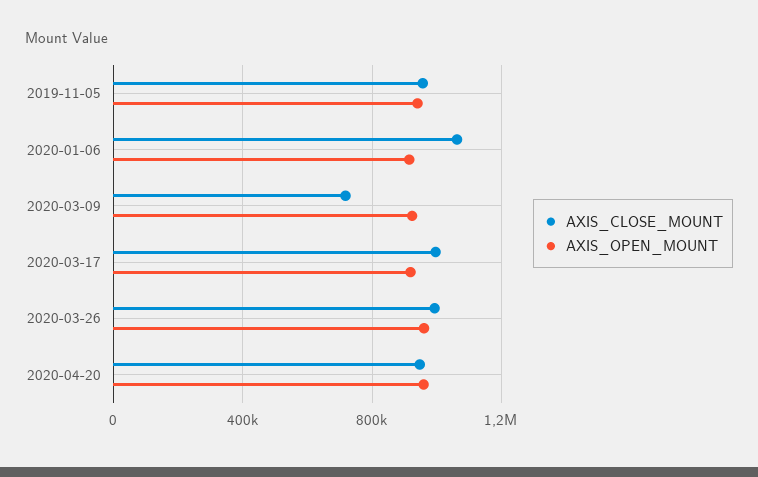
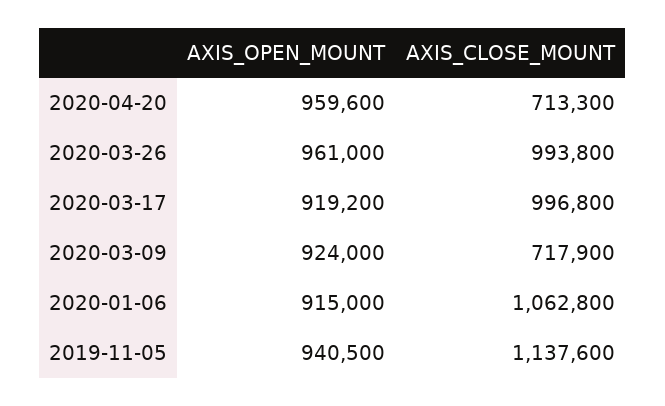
  {
    "AXIS_CLOSE_MOUNT": {
-     "2019-11-05": 950000,
+     "2019-11-05": 1137600,
      "2020-01-06": 1062800,
      "2020-03-09": 717900,
      "2020-03-17": 996800,
      "2020-03-26": 993800,
-     "2020-04-20": 950000
+     "2020-04-20": 713300
    },
    "AXIS_OPEN_MOUNT": {
      "2019-11-05": 940500,
      "2020-01-06": 915000,
      "2020-03-09": 924000,
      "2020-03-17": 919200,
      "2020-03-26": 961000,
      "2020-04-20": 959600
    }
  }

